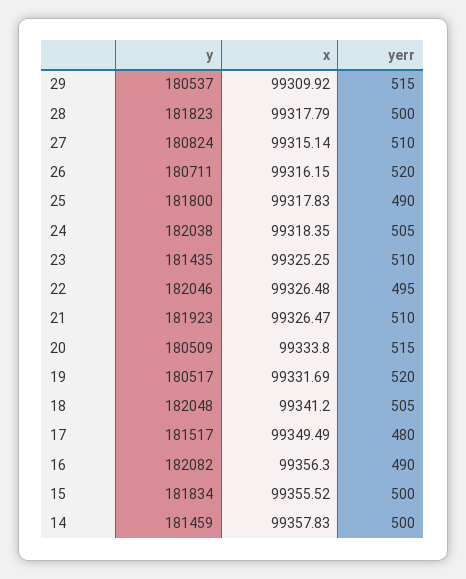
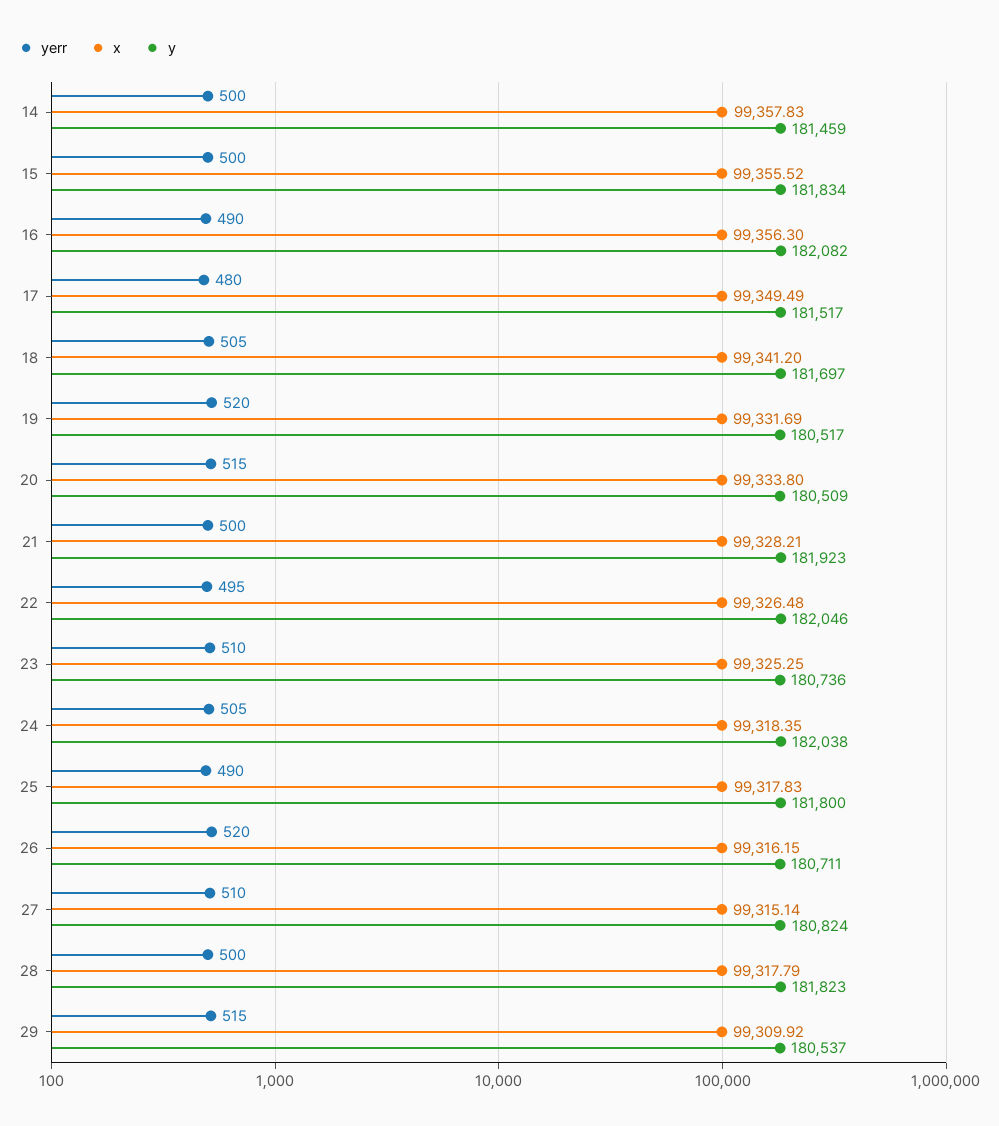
  {
    "y": {
      "29": 180537,
      "28": 181823,
      "27": 180824,
      "26": 180711,
      "25": 181800,
      "24": 182038,
-     "23": 181435,
+     "23": 180736,
      "22": 182046,
      "21": 181923,
      "20": 180509,
      "19": 180517,
-     "18": 182048,
+     "18": 181697,
      "17": 181517,
      "16": 182082,
      "15": 181834,
      "14": 181459
    },
    "x": {
      "29": 99309.92,
      "28": 99317.79,
      "27": 99315.14,
      "26": 99316.15,
      "25": 99317.83,
      "24": 99318.35,
      "23": 99325.25,
      "22": 99326.48,
-     "21": 99326.47,
+     "21": 99328.21,
      "20": 99333.8,
      "19": 99331.69,
      "18": 99341.2,
      "17": 99349.49,
      "16": 99356.3,
      "15": 99355.52,
      "14": 99357.83
    },
    "yerr": {
      "29": 515,
      "28": 500,
      "27": 510,
      "26": 520,
      "25": 490,
      "24": 505,
      "23": 510,
      "22": 495,
-     "21": 510,
+     "21": 500,
      "20": 515,
      "19": 520,
      "18": 505,
      "17": 480,
      "16": 490,
      "15": 500,
      "14": 500
    }
  }

